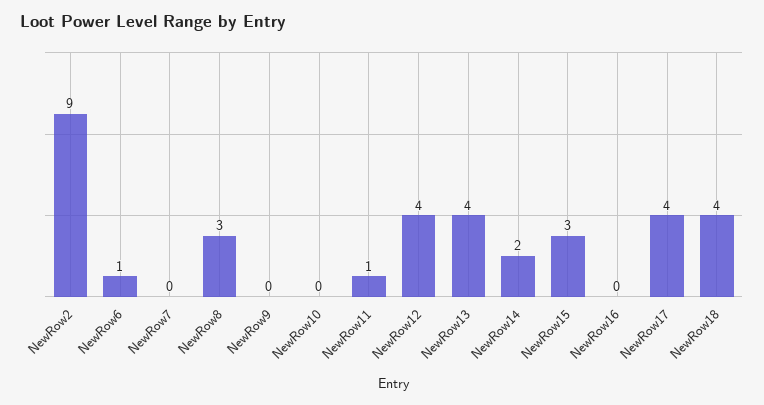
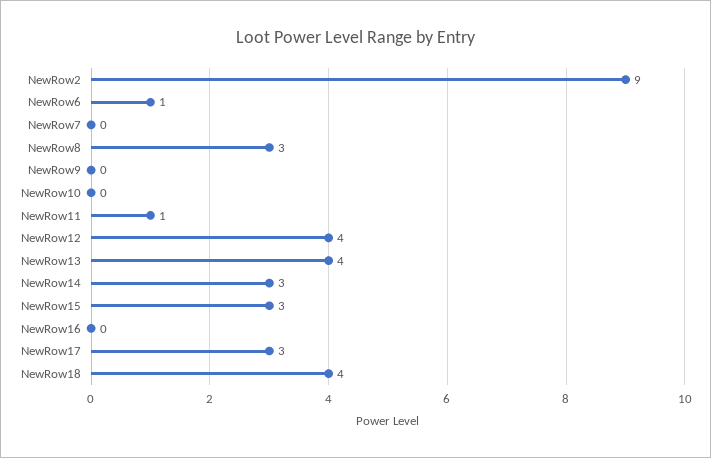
  {
    "NewRow2": 9,
    "NewRow6": 1,
    "NewRow7": 0,
    "NewRow8": 3,
    "NewRow9": 0,
    "NewRow10": 0,
    "NewRow11": 1,
    "NewRow12": 4,
    "NewRow13": 4,
-   "NewRow14": 2,
+   "NewRow14": 3,
    "NewRow15": 3,
    "NewRow16": 0,
-   "NewRow17": 4,
+   "NewRow17": 3,
    "NewRow18": 4
  }

